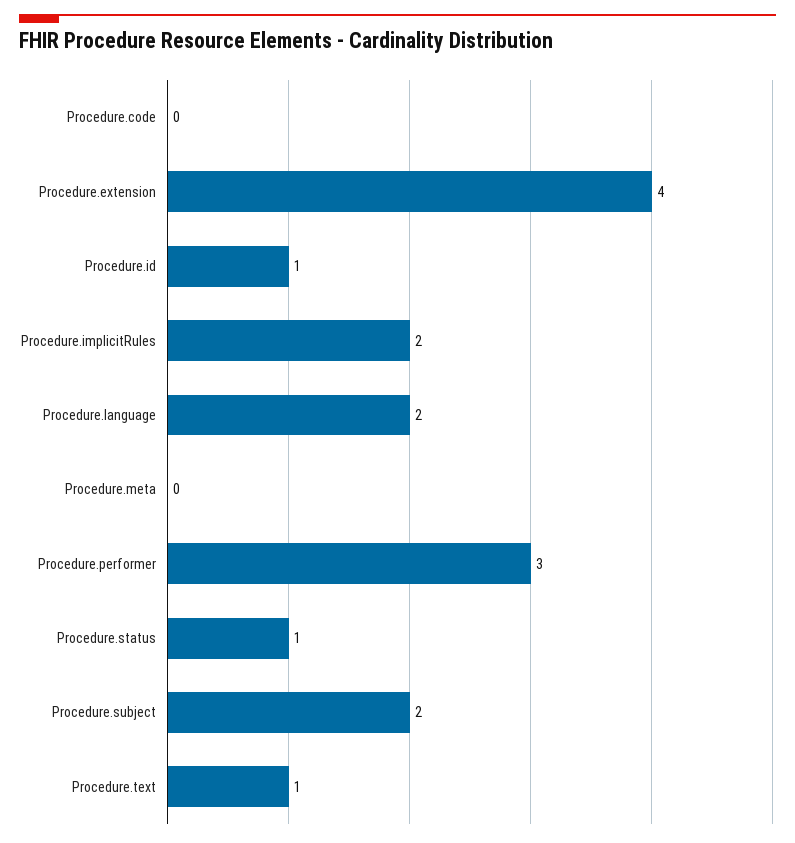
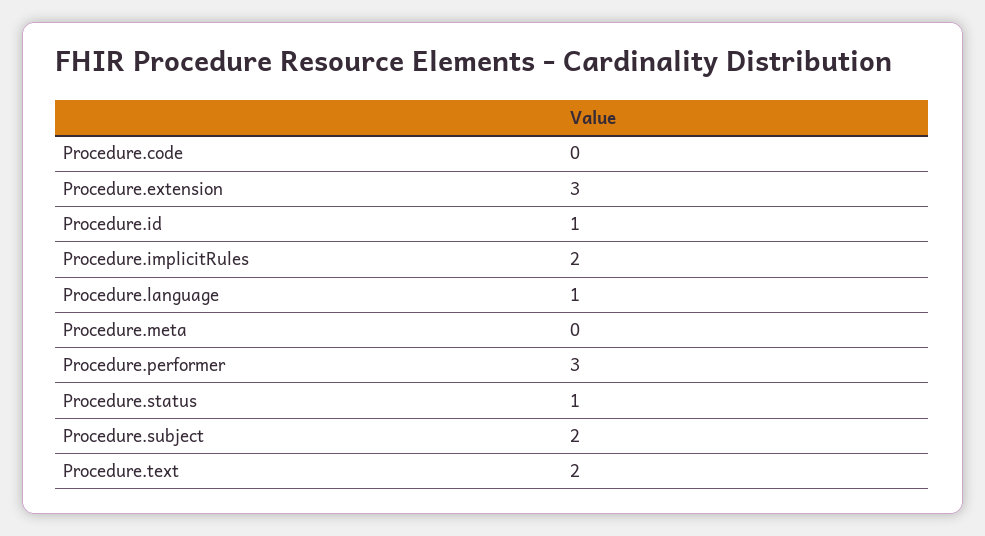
  {
    "Procedure.code": 0,
-   "Procedure.extension": 4,
+   "Procedure.extension": 3,
    "Procedure.id": 1,
    "Procedure.implicitRules": 2,
-   "Procedure.language": 2,
+   "Procedure.language": 1,
    "Procedure.meta": 0,
    "Procedure.performer": 3,
    "Procedure.status": 1,
    "Procedure.subject": 2,
-   "Procedure.text": 1
+   "Procedure.text": 2
  }

